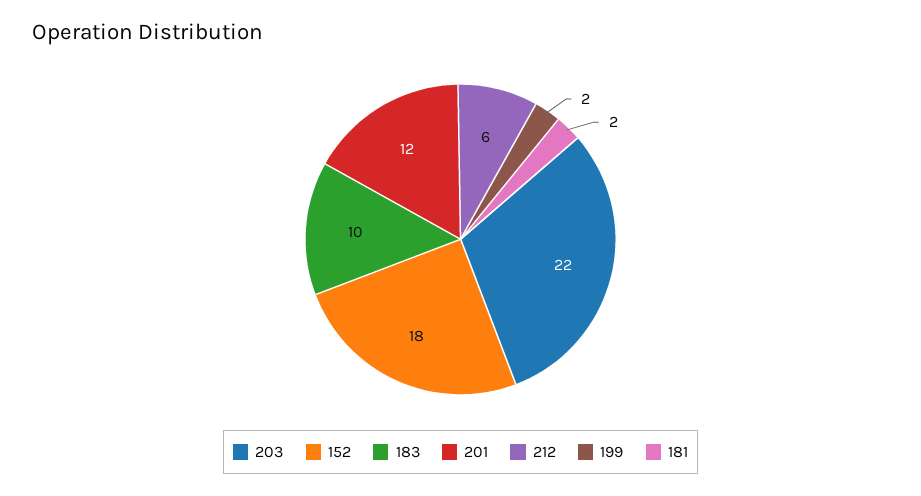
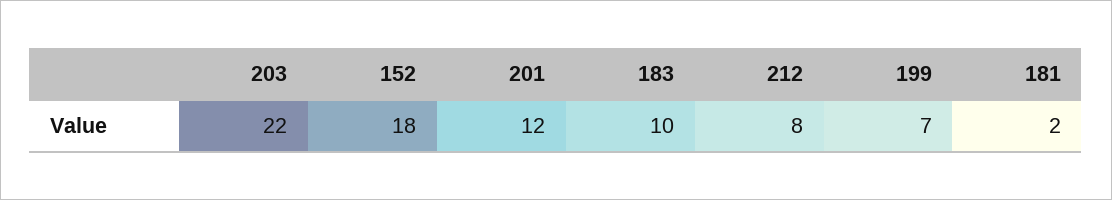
  {
    "203": 22,
    "152": 18,
    "183": 10,
    "201": 12,
-   "212": 6,
+   "212": 8,
-   "199": 2,
+   "199": 7,
    "181": 2
  }

